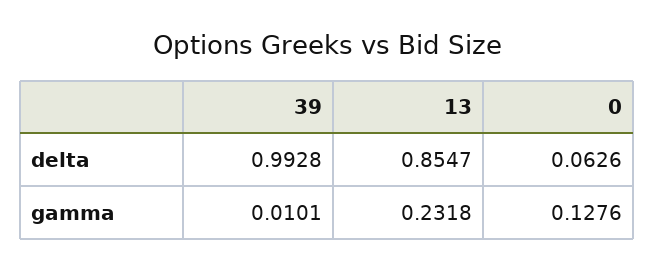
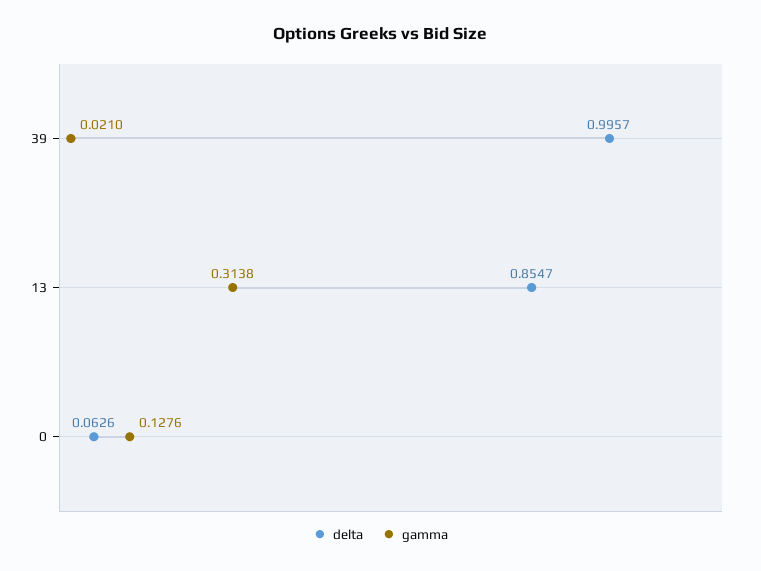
  {
    "delta": {
-     "39": 0.9928,
+     "39": 0.9957,
      "13": 0.8547,
      "0": 0.0626
    },
    "gamma": {
-     "39": 0.0101,
+     "39": 0.021,
-     "13": 0.2318,
+     "13": 0.3138,
      "0": 0.1276
    }
  }

